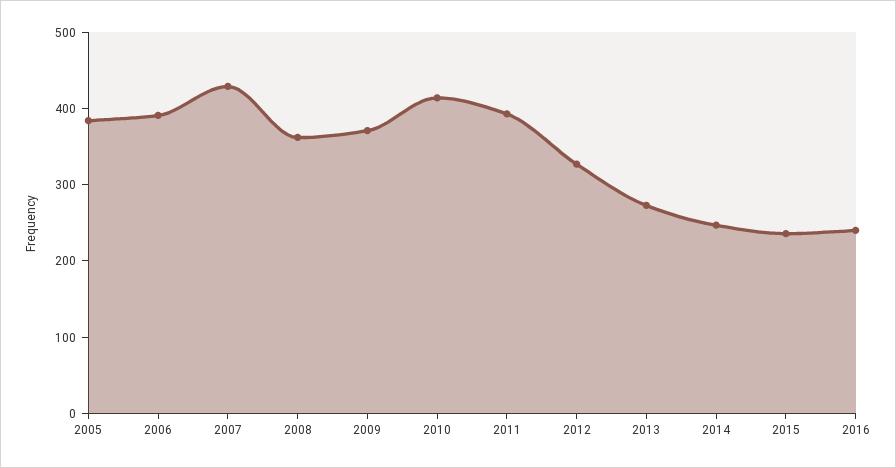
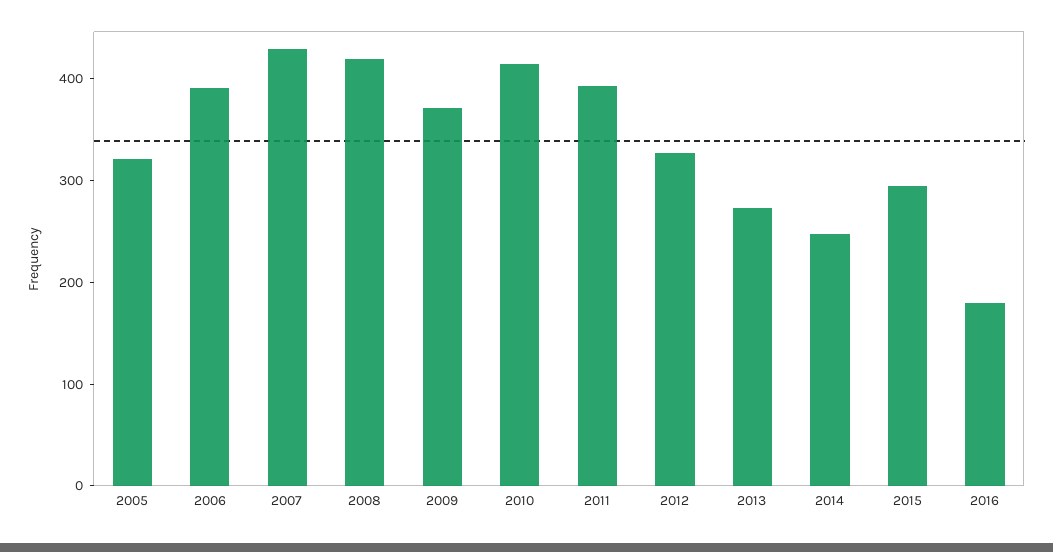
  {
-   "2005": 380,
+   "2005": 320,
    "2006": 400,
    "2007": 420,
-   "2008": 360,
+   "2008": 420,
    "2009": 380,
    "2010": 420,
    "2011": 400,
    "2012": 320,
    "2013": 280,
    "2014": 240,
-   "2015": 240,
+   "2015": 300,
-   "2016": 240
+   "2016": 180
  }

